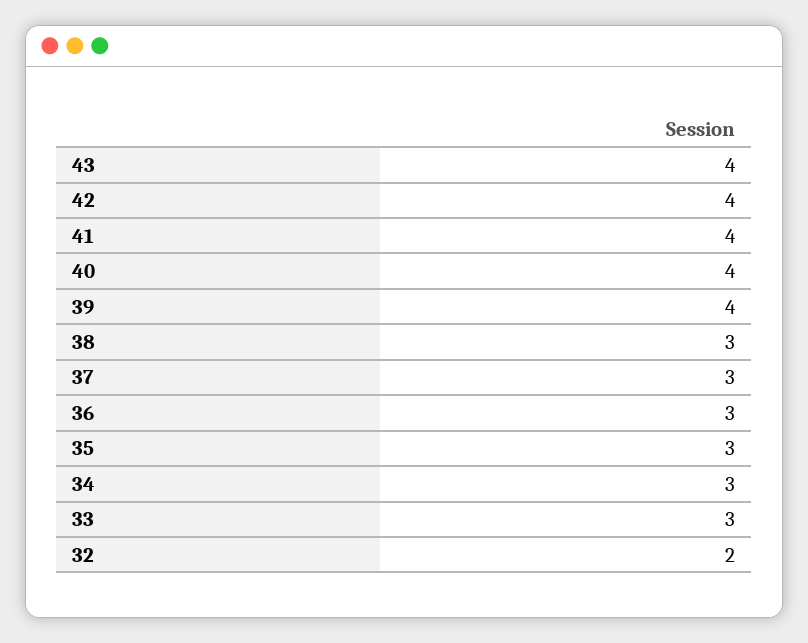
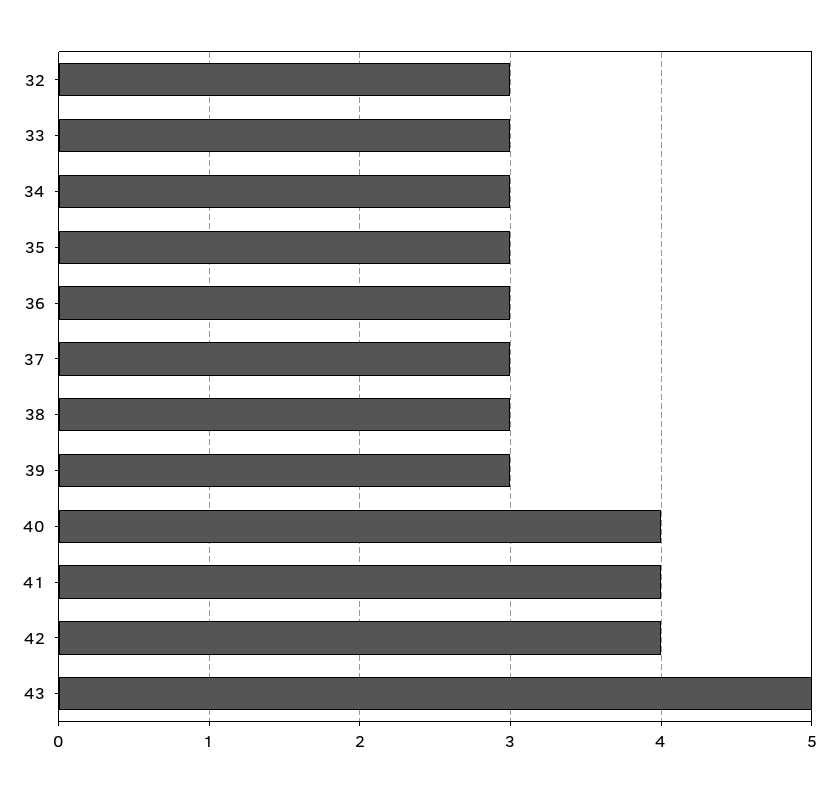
  {
-   "43": 4,
+   "43": 5,
    "42": 4,
    "41": 4,
    "40": 4,
-   "39": 4,
+   "39": 3,
    "38": 3,
    "37": 3,
    "36": 3,
    "35": 3,
    "34": 3,
    "33": 3,
-   "32": 2
+   "32": 3
  }

